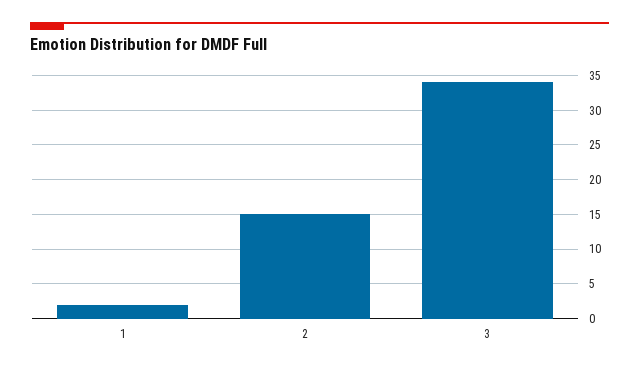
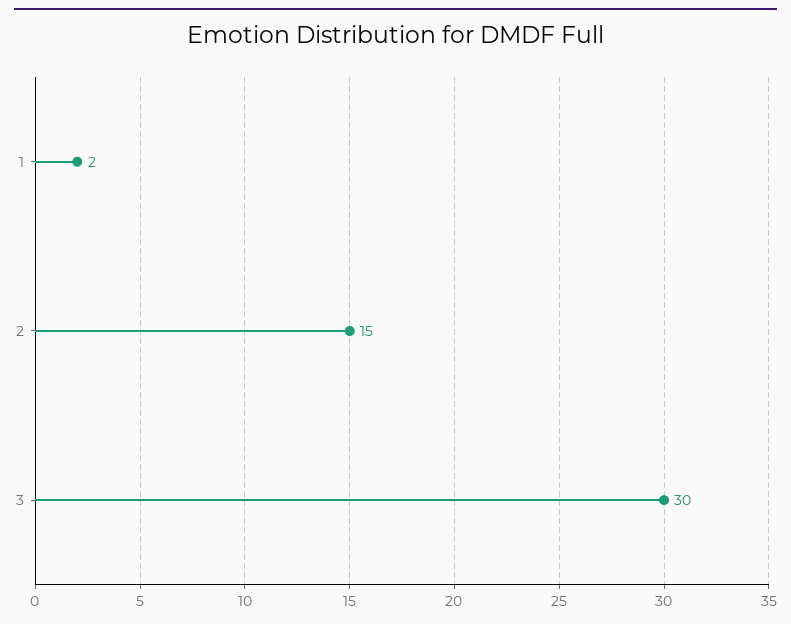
  {
    "1": 2,
    "2": 15,
-   "3": 34
+   "3": 30
  }

